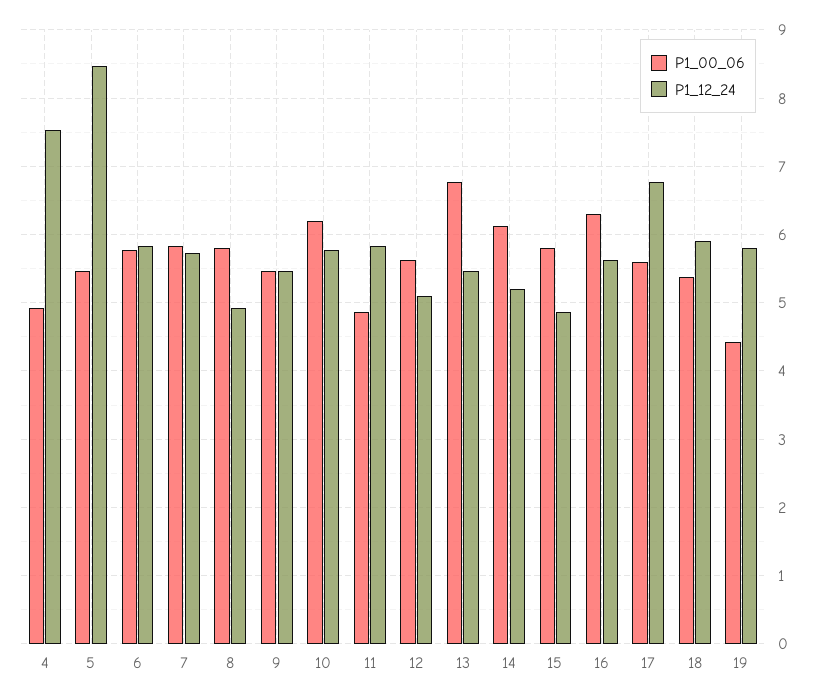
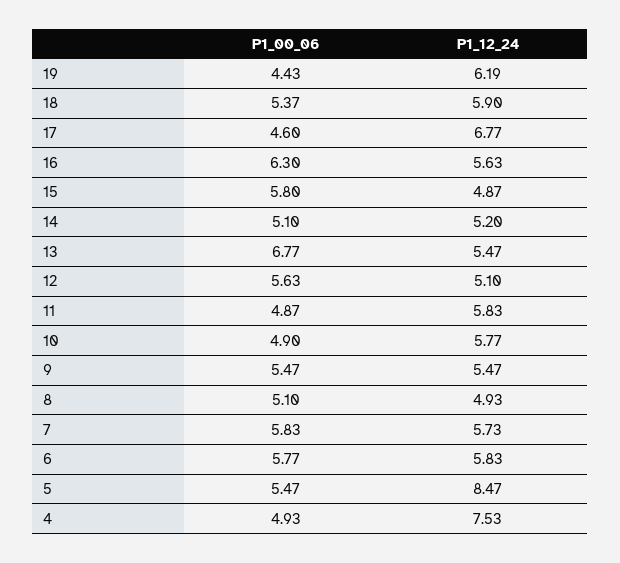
  {
    "P1_00_06": {
      "4": 4.93,
      "5": 5.47,
      "6": 5.77,
      "7": 5.83,
-     "8": 5.8,
+     "8": 5.1,
      "9": 5.47,
-     "10": 6.2,
+     "10": 4.9,
      "11": 4.87,
      "12": 5.63,
      "13": 6.77,
-     "14": 6.1,
+     "14": 5.1,
      "15": 5.8,
      "16": 6.3,
-     "17": 5.6,
+     "17": 4.6,
      "18": 5.37,
      "19": 4.43
    },
    "P1_12_24": {
      "4": 7.53,
      "5": 8.47,
      "6": 5.83,
      "7": 5.73,
      "8": 4.93,
      "9": 5.47,
      "10": 5.77,
      "11": 5.83,
      "12": 5.1,
      "13": 5.47,
      "14": 5.2,
      "15": 4.87,
      "16": 5.63,
      "17": 6.77,
      "18": 5.9,
-     "19": 5.8
+     "19": 6.19
    }
  }

